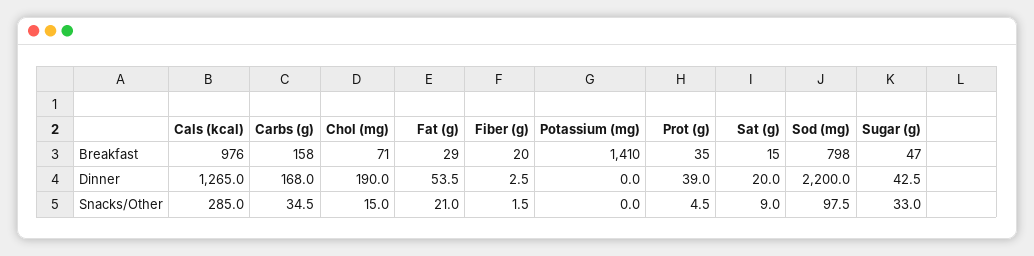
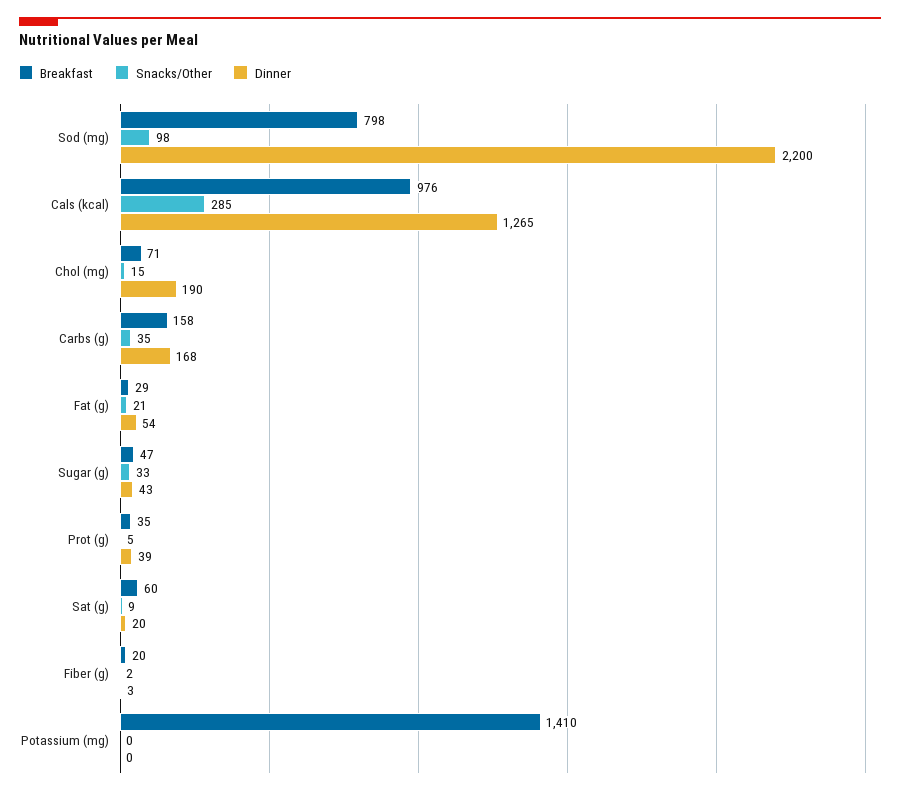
  {
    "Breakfast": {
      "Cals (kcal)": 976,
      "Carbs (g)": 158,
      "Chol (mg)": 71,
      "Fat (g)": 29,
      "Fiber (g)": 20,
      "Potassium (mg)": 1410,
      "Prot (g)": 35,
-     "Sat (g)": 15,
+     "Sat (g)": 60,
      "Sod (mg)": 798,
      "Sugar (g)": 47
    },
    "Dinner": {
      "Cals (kcal)": 1265,
      "Carbs (g)": 168,
      "Chol (mg)": 190,
      "Fat (g)": 53.5,
      "Fiber (g)": 2.5,
      "Potassium (mg)": 0,
      "Prot (g)": 39,
      "Sat (g)": 20,
      "Sod (mg)": 2200,
      "Sugar (g)": 42.5
    },
    "Snacks/Other": {
      "Cals (kcal)": 285,
      "Carbs (g)": 34.5,
      "Chol (mg)": 15,
      "Fat (g)": 21,
      "Fiber (g)": 1.5,
      "Potassium (mg)": 0,
      "Prot (g)": 4.5,
      "Sat (g)": 9,
      "Sod (mg)": 97.5,
      "Sugar (g)": 33
    }
  }

